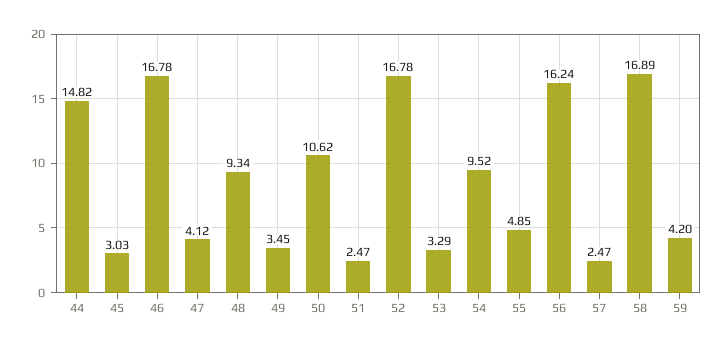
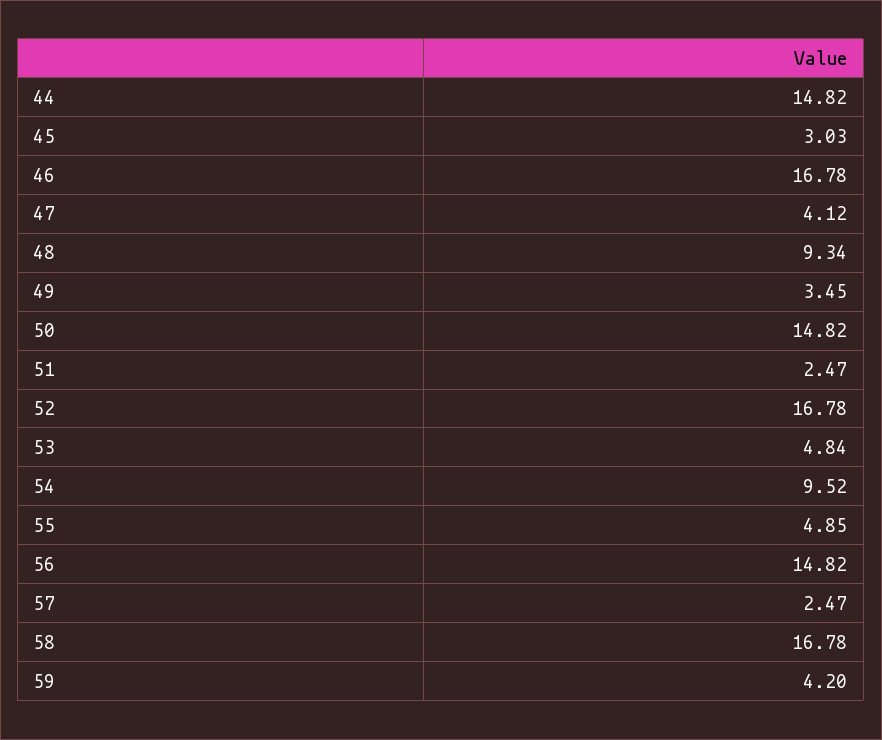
  {
    "44": 14.82,
    "45": 3.03,
    "46": 16.78,
    "47": 4.12,
    "48": 9.34,
    "49": 3.45,
-   "50": 10.62,
+   "50": 14.82,
    "51": 2.47,
    "52": 16.78,
-   "53": 3.29,
+   "53": 4.84,
    "54": 9.52,
    "55": 4.85,
-   "56": 16.24,
+   "56": 14.82,
    "57": 2.47,
-   "58": 16.89,
+   "58": 16.78,
    "59": 4.2
  }

